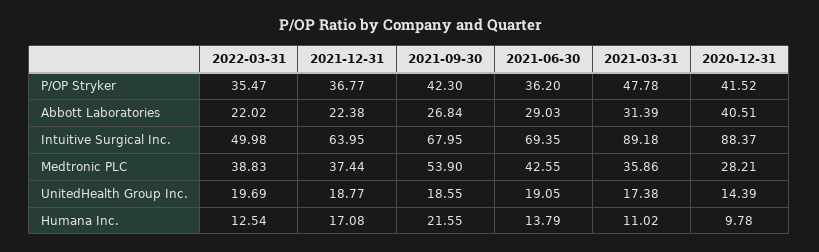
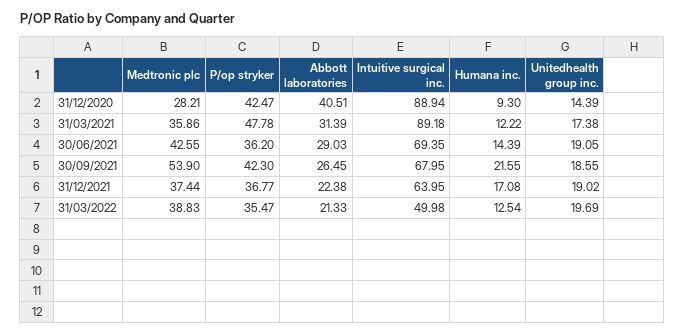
  {
    "2022-03-31": {
      "P/OP Stryker": 35.47,
-     "Abbott Laboratories": 22.02,
+     "Abbott Laboratories": 21.33,
      "Intuitive Surgical Inc.": 49.98,
      "Medtronic PLC": 38.83,
      "UnitedHealth Group Inc.": 19.69,
      "Humana Inc.": 12.54
    },
    "2021-12-31": {
      "P/OP Stryker": 36.77,
      "Abbott Laboratories": 22.38,
      "Intuitive Surgical Inc.": 63.95,
      "Medtronic PLC": 37.44,
-     "UnitedHealth Group Inc.": 18.77,
+     "UnitedHealth Group Inc.": 19.02,
      "Humana Inc.": 17.08
    },
    "2021-09-30": {
      "P/OP Stryker": 42.3,
-     "Abbott Laboratories": 26.84,
+     "Abbott Laboratories": 26.45,
      "Intuitive Surgical Inc.": 67.95,
      "Medtronic PLC": 53.9,
      "UnitedHealth Group Inc.": 18.55,
      "Humana Inc.": 21.55
    },
    "2021-06-30": {
      "P/OP Stryker": 36.2,
      "Abbott Laboratories": 29.03,
      "Intuitive Surgical Inc.": 69.35,
      "Medtronic PLC": 42.55,
      "UnitedHealth Group Inc.": 19.05,
-     "Humana Inc.": 13.79
+     "Humana Inc.": 14.39
    },
    "2021-03-31": {
      "P/OP Stryker": 47.78,
      "Abbott Laboratories": 31.39,
      "Intuitive Surgical Inc.": 89.18,
      "Medtronic PLC": 35.86,
      "UnitedHealth Group Inc.": 17.38,
-     "Humana Inc.": 11.02
+     "Humana Inc.": 12.22
    },
    "2020-12-31": {
-     "P/OP Stryker": 41.52,
+     "P/OP Stryker": 42.47,
      "Abbott Laboratories": 40.51,
-     "Intuitive Surgical Inc.": 88.37,
+     "Intuitive Surgical Inc.": 88.94,
      "Medtronic PLC": 28.21,
      "UnitedHealth Group Inc.": 14.39,
-     "Humana Inc.": 9.78
+     "Humana Inc.": 9.3
    }
  }

